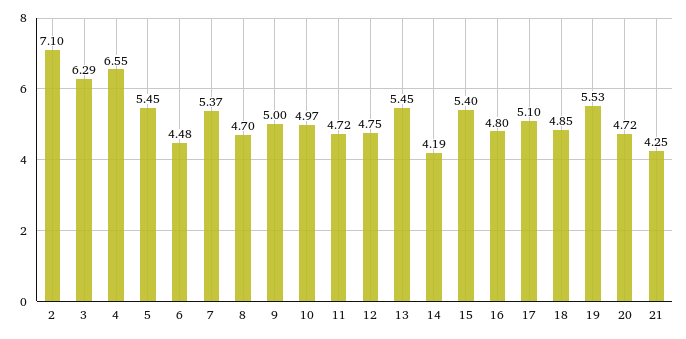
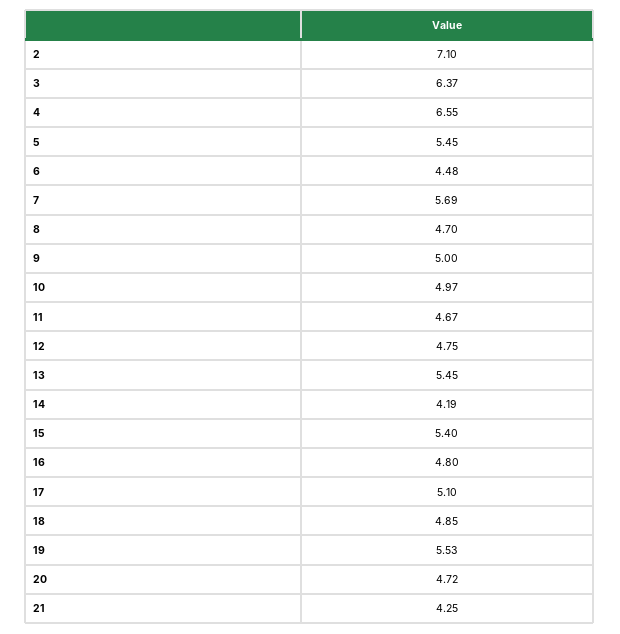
  {
    "2": 7.1,
-   "3": 6.29,
+   "3": 6.37,
    "4": 6.55,
    "5": 5.45,
    "6": 4.48,
-   "7": 5.37,
+   "7": 5.69,
    "8": 4.7,
    "9": 5,
    "10": 4.97,
-   "11": 4.72,
+   "11": 4.67,
    "12": 4.75,
    "13": 5.45,
    "14": 4.19,
    "15": 5.4,
    "16": 4.8,
    "17": 5.1,
    "18": 4.85,
    "19": 5.53,
    "20": 4.72,
    "21": 4.25
  }

